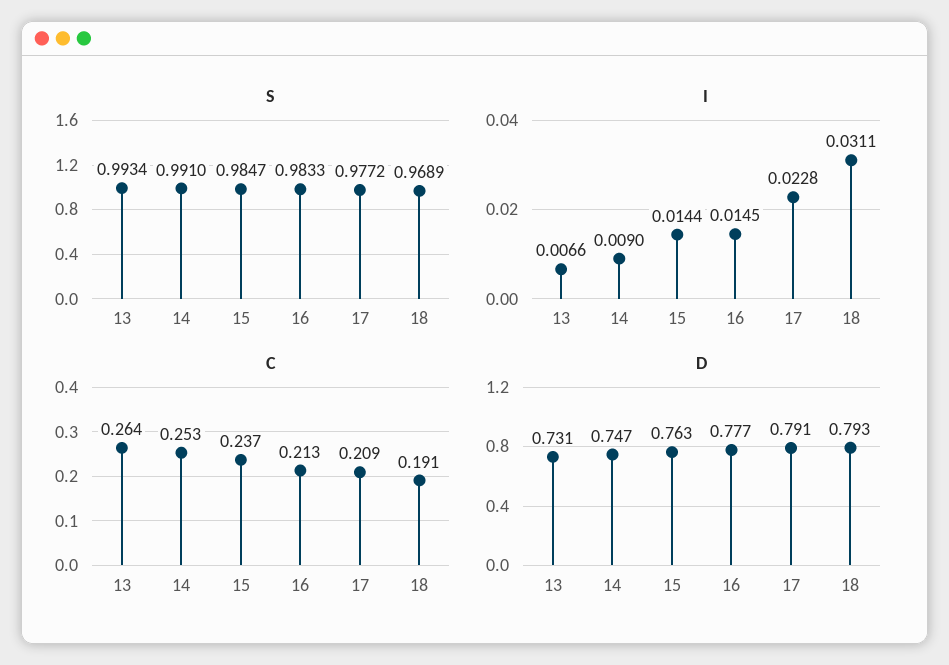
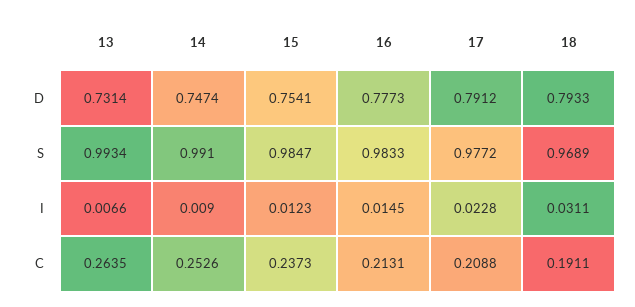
  {
    "S": {
      "13": 0.9934,
      "14": 0.991,
      "15": 0.9847,
      "16": 0.9833,
      "17": 0.9772,
      "18": 0.9689
    },
    "I": {
      "13": 0.0066,
      "14": 0.009,
-     "15": 0.0144,
+     "15": 0.0123,
      "16": 0.0145,
      "17": 0.0228,
      "18": 0.0311
    },
    "C": {
      "13": 0.2635,
      "14": 0.2526,
      "15": 0.2373,
      "16": 0.2131,
      "17": 0.2088,
      "18": 0.1911
    },
    "D": {
      "13": 0.7314,
      "14": 0.7474,
-     "15": 0.763,
+     "15": 0.7541,
      "16": 0.7773,
      "17": 0.7912,
      "18": 0.7933
    }
  }

